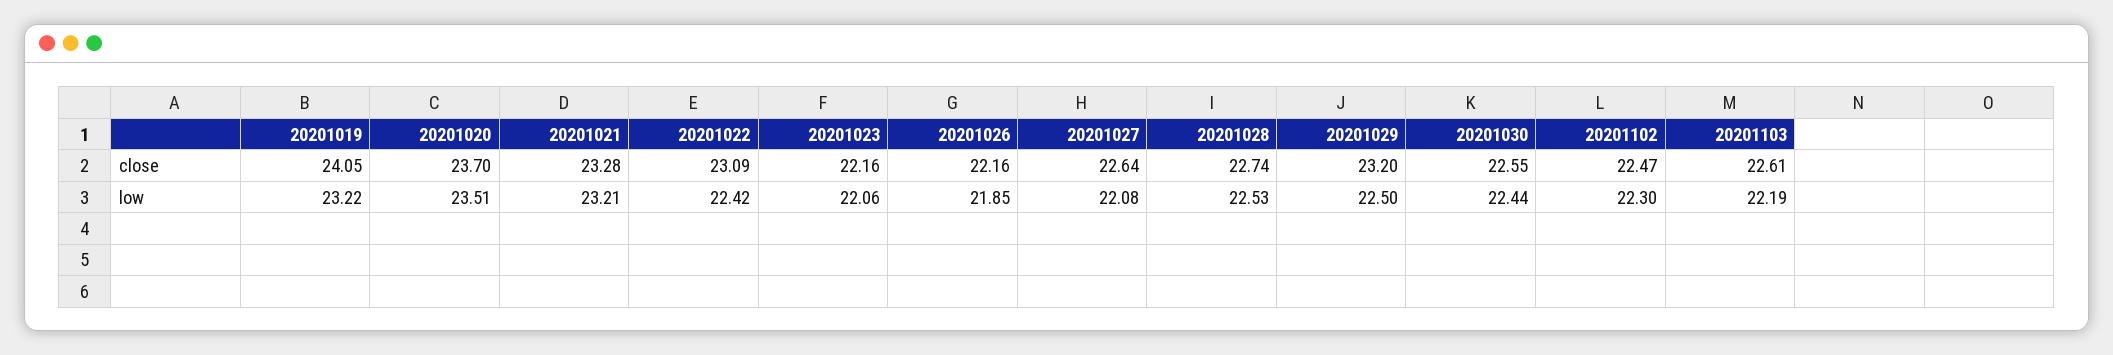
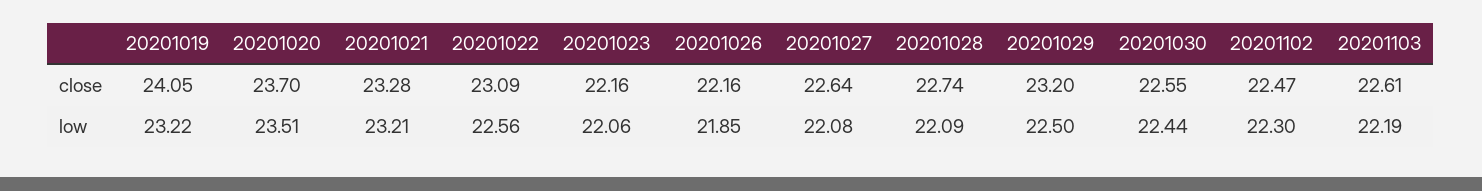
  {
    "20201019": {
      "close": 24.05,
      "low": 23.22
    },
    "20201020": {
      "close": 23.7,
      "low": 23.51
    },
    "20201021": {
      "close": 23.28,
      "low": 23.21
    },
    "20201022": {
      "close": 23.09,
-     "low": 22.42
+     "low": 22.56
    },
    "20201023": {
      "close": 22.16,
      "low": 22.06
    },
    "20201026": {
      "close": 22.16,
      "low": 21.85
    },
    "20201027": {
      "close": 22.64,
      "low": 22.08
    },
    "20201028": {
      "close": 22.74,
-     "low": 22.53
+     "low": 22.09
    },
    "20201029": {
      "close": 23.2,
      "low": 22.5
    },
    "20201030": {
      "close": 22.55,
      "low": 22.44
    },
    "20201102": {
      "close": 22.47,
      "low": 22.3
    },
    "20201103": {
      "close": 22.61,
      "low": 22.19
    }
  }

